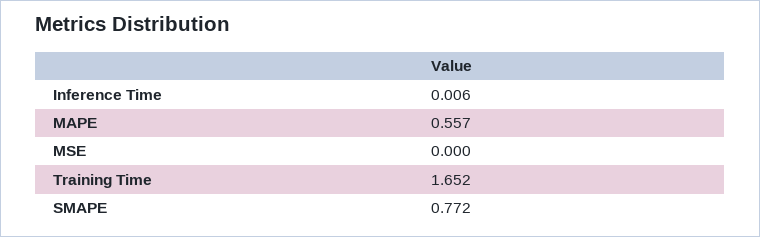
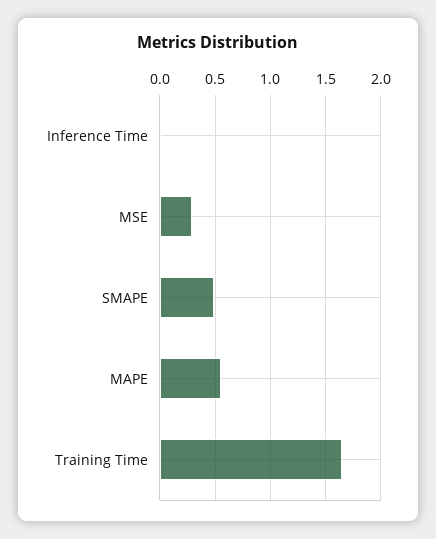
  {
    "Inference Time": 0.006,
    "MAPE": 0.557,
-   "MSE": 0,
+   "MSE": 0.3,
    "Training Time": 1.652,
-   "SMAPE": 0.772
+   "SMAPE": 0.5
  }

